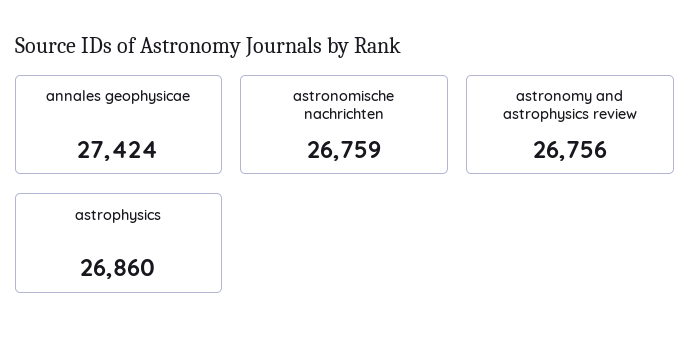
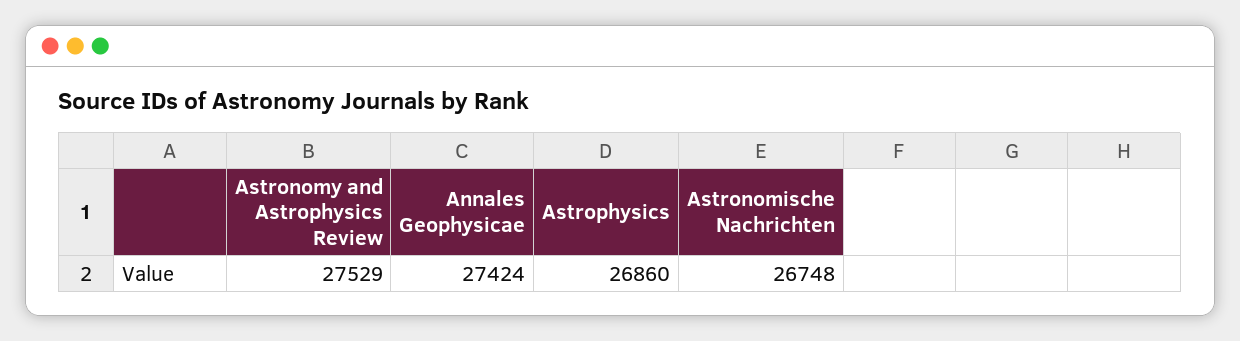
  {
    "annales geophysicae": 27424,
-   "astronomische nachrichten": 26759,
+   "astronomische nachrichten": 26748,
-   "astronomy and astrophysics review": 26756,
+   "astronomy and astrophysics review": 27529,
    "astrophysics": 26860
  }

